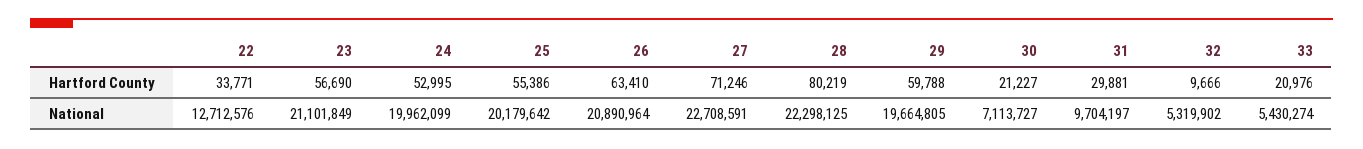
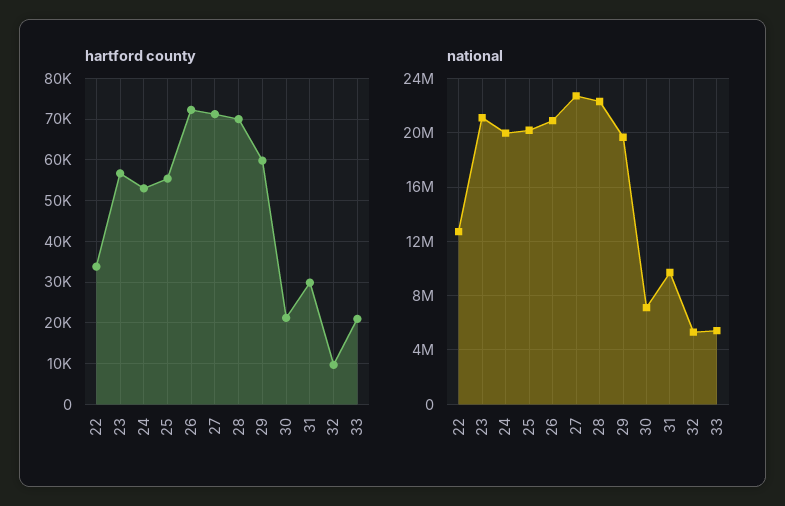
  {
    "Hartford County": {
      "22": 33771,
      "23": 56690,
      "24": 52995,
      "25": 55386,
-     "26": 63410,
+     "26": 72000,
      "27": 71246,
-     "28": 80219,
+     "28": 70000,
      "29": 59788,
      "30": 21227,
      "31": 29881,
      "32": 9666,
      "33": 20976
    },
    "National": {
      "22": 12712576,
      "23": 21101849,
      "24": 19962099,
      "25": 20179642,
      "26": 20890964,
      "27": 22708591,
      "28": 22298125,
      "29": 19664805,
      "30": 7113727,
      "31": 9704197,
      "32": 5319902,
      "33": 5430274
    }
  }

